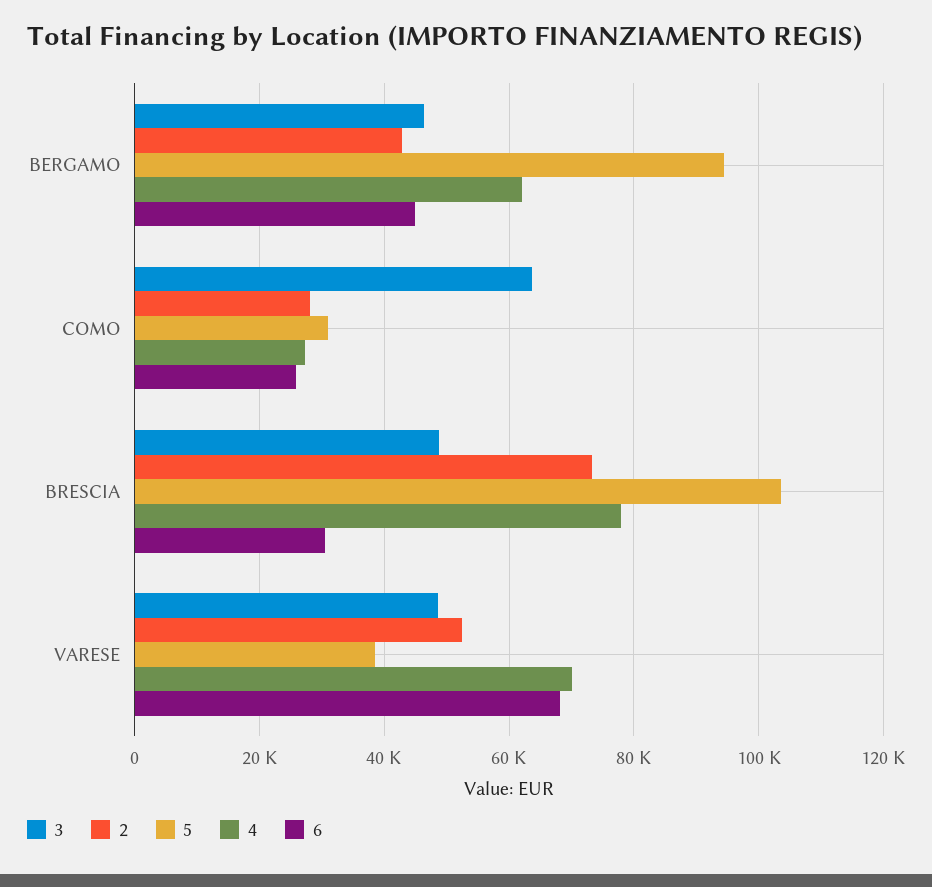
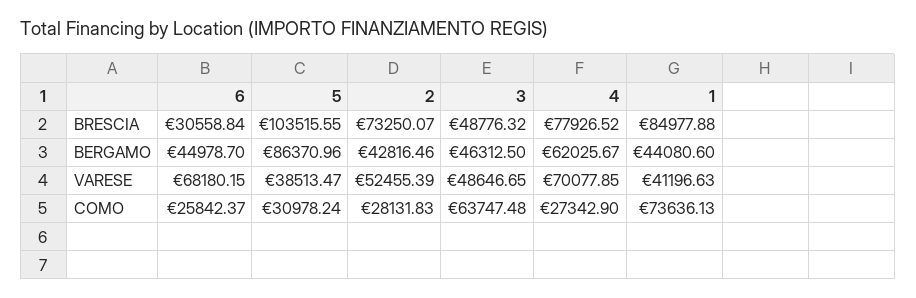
  {
    "3": {
      "BERGAMO": 46312.5,
      "COMO": 63747.48,
      "BRESCIA": 48776.32,
      "VARESE": 48646.65
    },
    "2": {
      "BERGAMO": 42816.46,
      "COMO": 28131.83,
      "BRESCIA": 73250.07,
      "VARESE": 52455.39
    },
    "5": {
-     "BERGAMO": 94000,
+     "BERGAMO": 86370.96,
      "COMO": 30978.24,
      "BRESCIA": 103515.55,
      "VARESE": 38513.47
    },
    "4": {
      "BERGAMO": 62025.67,
      "COMO": 27342.9,
      "BRESCIA": 77926.52,
      "VARESE": 70077.85
    },
    "6": {
      "BERGAMO": 44978.7,
      "COMO": 25842.37,
      "BRESCIA": 30558.84,
      "VARESE": 68180.15
-   }
+   },
+   "1": {
+     "BRESCIA": 84977.88,
+     "BERGAMO": 44080.6,
+     "VARESE": 41196.63,
+     "COMO": 73636.13
+   }
  }

